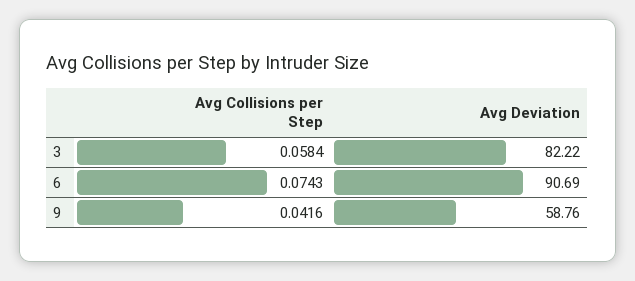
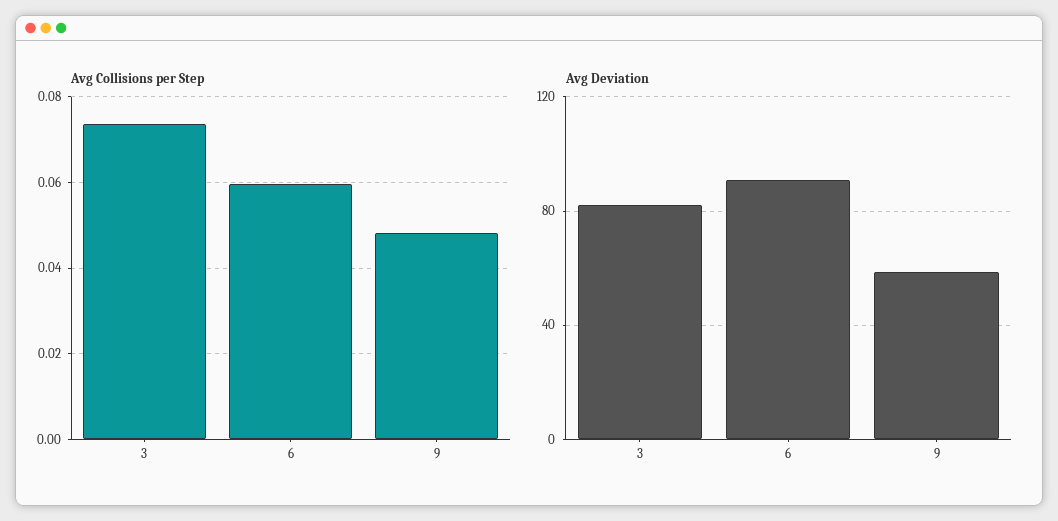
  {
    "Avg Collisions per Step": {
-     "3": 0.0584,
+     "3": 0.074,
-     "6": 0.0743,
+     "6": 0.06,
-     "9": 0.0416
+     "9": 0.048
    },
    "Avg Deviation": {
      "3": 82.22,
      "6": 90.69,
      "9": 58.76
    }
  }

